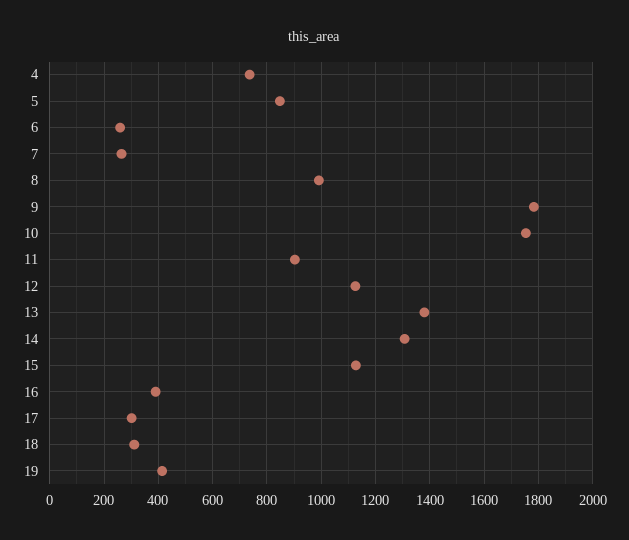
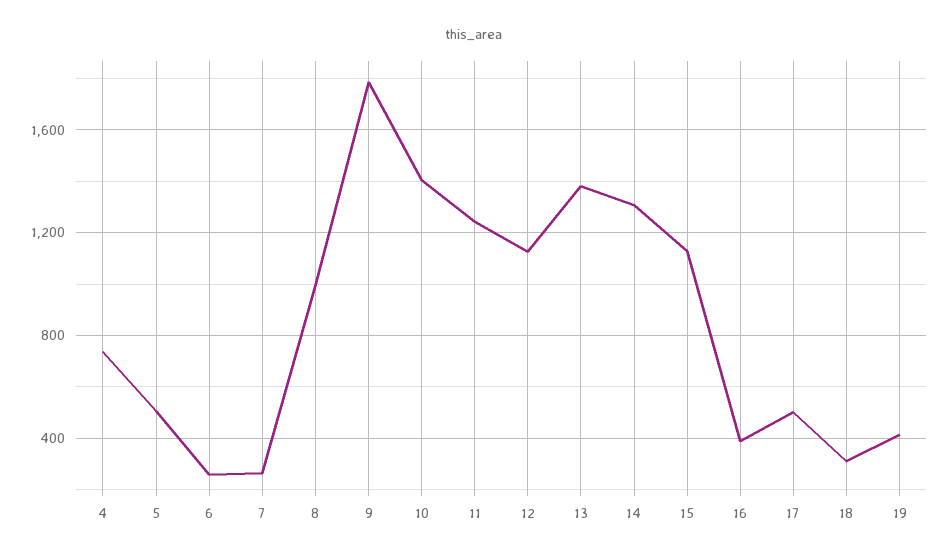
  {
    "4": 725,
-   "5": 850,
+   "5": 500,
    "6": 250,
    "7": 275,
    "8": 1000,
    "9": 1775,
-   "10": 1750,
+   "10": 1400,
-   "11": 900,
+   "11": 1250,
    "12": 1125,
    "13": 1375,
    "14": 1300,
    "15": 1125,
    "16": 400,
-   "17": 300,
+   "17": 500,
    "18": 300,
    "19": 425
  }

